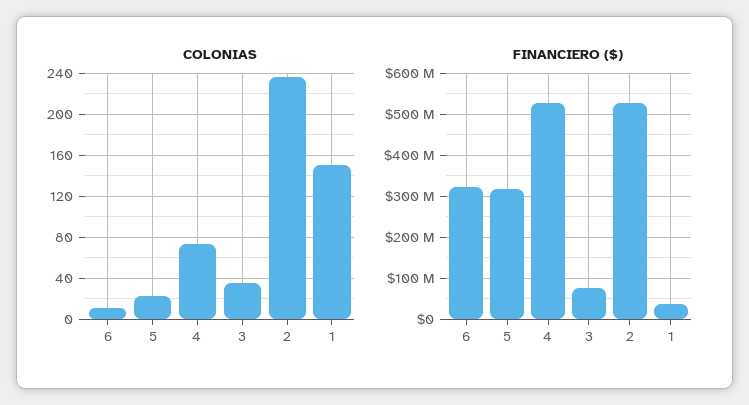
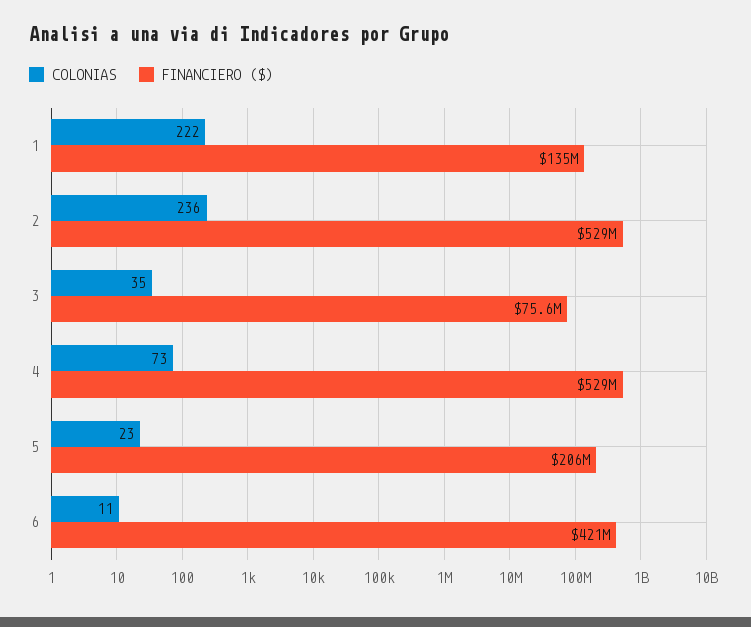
  {
    "COLONIAS": {
      "6": 11,
      "5": 23,
      "4": 73,
      "3": 35,
      "2": 236,
-     "1": 150
+     "1": 222
    },
    "FINANCIERO ($)": {
-     "6": 320000000,
+     "6": 421000000,
-     "5": 320000000,
+     "5": 206000000,
      "4": 529000000,
      "3": 75600000,
      "2": 529000000,
-     "1": 40000000
+     "1": 135000000
    }
  }

